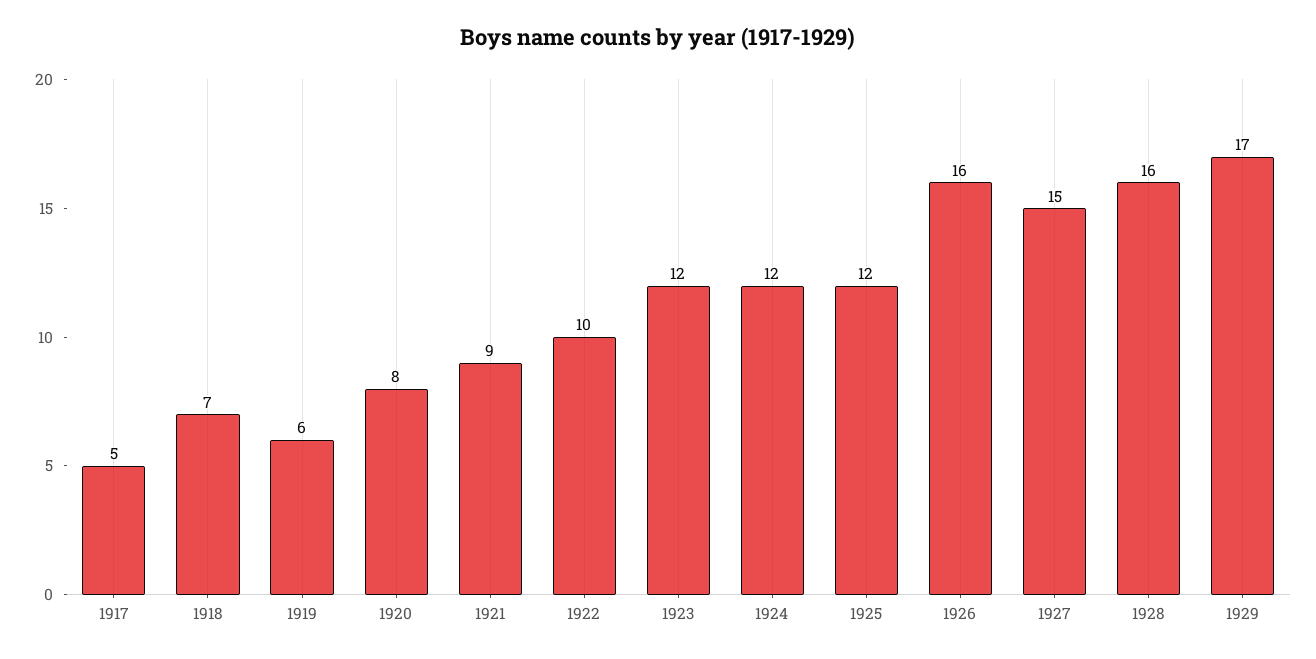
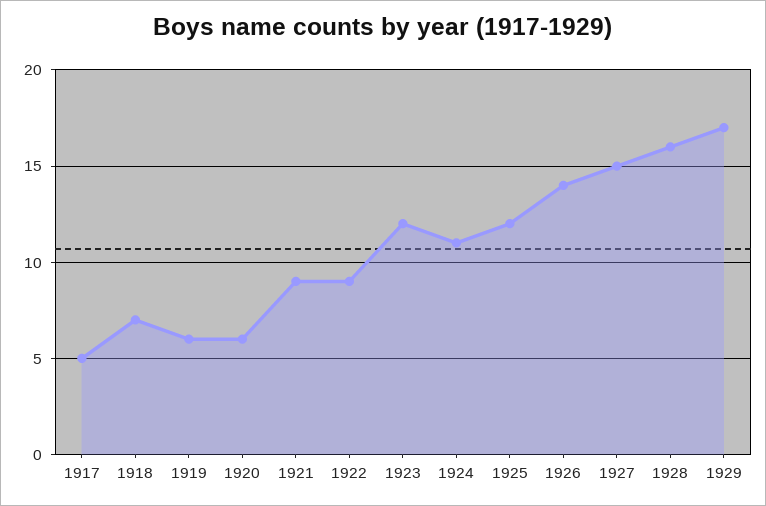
  {
    "1917": 5,
    "1918": 7,
    "1919": 6,
-   "1920": 8,
+   "1920": 6,
    "1921": 9,
-   "1922": 10,
+   "1922": 9,
    "1923": 12,
-   "1924": 12,
+   "1924": 11,
    "1925": 12,
-   "1926": 16,
+   "1926": 14,
    "1927": 15,
    "1928": 16,
    "1929": 17
  }

